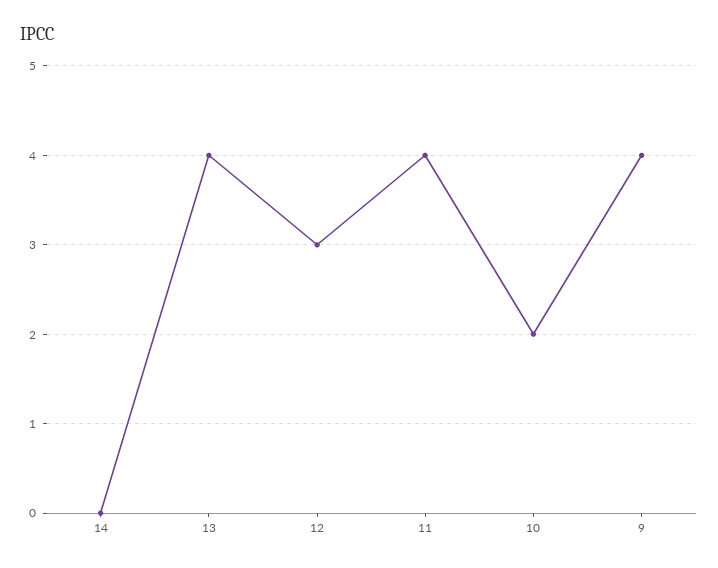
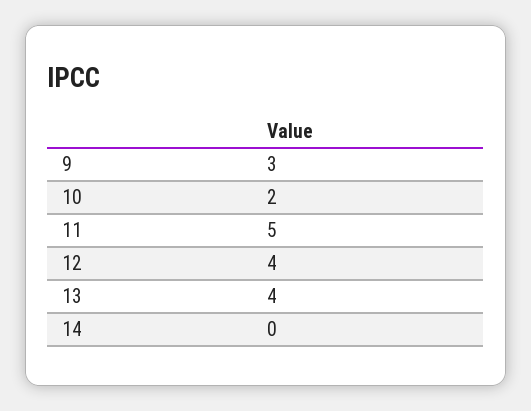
  {
    "14": 0,
    "13": 4,
-   "12": 3,
+   "12": 4,
-   "11": 4,
+   "11": 5,
    "10": 2,
-   "9": 4
+   "9": 3
  }

